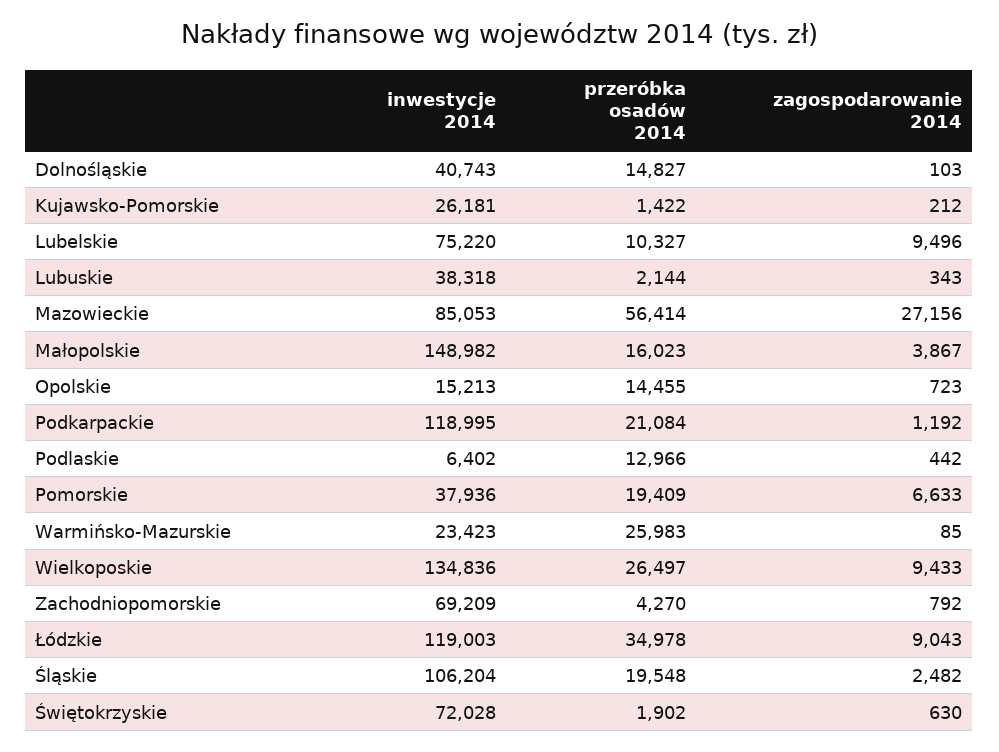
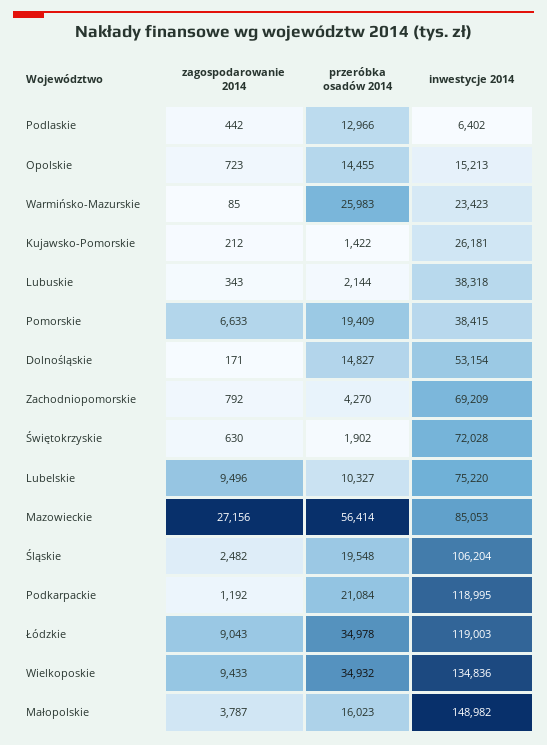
  {
    "inwestycje 2014": {
-     "Dolnośląskie": 40743,
+     "Dolnośląskie": 53154,
      "Kujawsko-Pomorskie": 26181,
      "Lubelskie": 75220,
      "Lubuskie": 38318,
      "Mazowieckie": 85053,
      "Małopolskie": 148982,
      "Opolskie": 15213,
      "Podkarpackie": 118995,
      "Podlaskie": 6402,
-     "Pomorskie": 37936,
+     "Pomorskie": 38415,
      "Warmińsko-Mazurskie": 23423,
      "Wielkoposkie": 134836,
      "Zachodniopomorskie": 69209,
      "Łódzkie": 119003,
      "Śląskie": 106204,
      "Świętokrzyskie": 72028
    },
    "przeróbka osadów 2014": {
      "Dolnośląskie": 14827,
      "Kujawsko-Pomorskie": 1422,
      "Lubelskie": 10327,
      "Lubuskie": 2144,
      "Mazowieckie": 56414,
      "Małopolskie": 16023,
      "Opolskie": 14455,
      "Podkarpackie": 21084,
      "Podlaskie": 12966,
      "Pomorskie": 19409,
      "Warmińsko-Mazurskie": 25983,
-     "Wielkoposkie": 26497,
+     "Wielkoposkie": 34932,
      "Zachodniopomorskie": 4270,
      "Łódzkie": 34978,
      "Śląskie": 19548,
      "Świętokrzyskie": 1902
    },
    "zagospodarowanie 2014": {
-     "Dolnośląskie": 103,
+     "Dolnośląskie": 171,
      "Kujawsko-Pomorskie": 212,
      "Lubelskie": 9496,
      "Lubuskie": 343,
      "Mazowieckie": 27156,
-     "Małopolskie": 3867,
+     "Małopolskie": 3787,
      "Opolskie": 723,
      "Podkarpackie": 1192,
      "Podlaskie": 442,
      "Pomorskie": 6633,
      "Warmińsko-Mazurskie": 85,
      "Wielkoposkie": 9433,
      "Zachodniopomorskie": 792,
      "Łódzkie": 9043,
      "Śląskie": 2482,
      "Świętokrzyskie": 630
    }
  }

